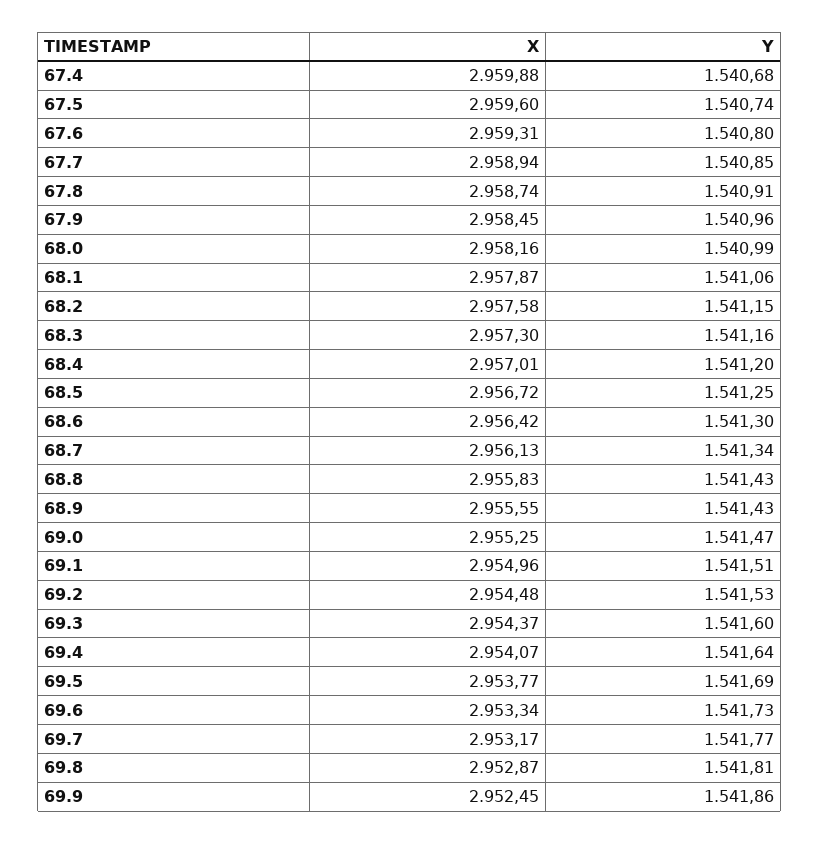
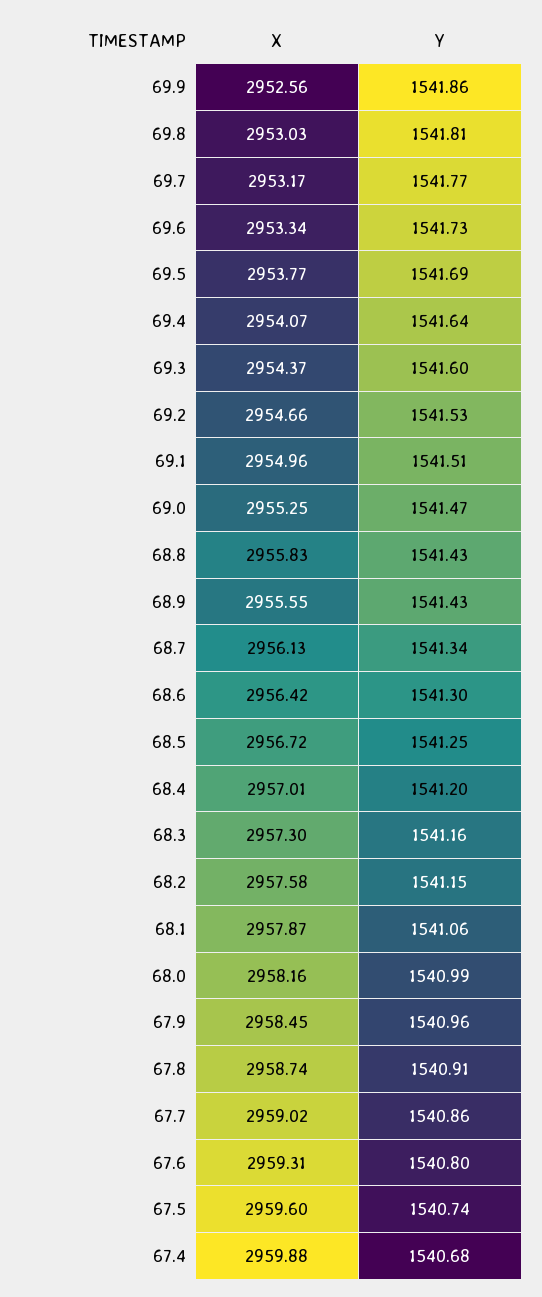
  {
    "X": {
      "67.4": 2959.88,
      "67.5": 2959.6,
      "67.6": 2959.31,
-     "67.7": 2958.94,
+     "67.7": 2959.02,
      "67.8": 2958.74,
      "67.9": 2958.45,
      "68.0": 2958.16,
      "68.1": 2957.87,
      "68.2": 2957.58,
      "68.3": 2957.3,
      "68.4": 2957.01,
      "68.5": 2956.72,
      "68.6": 2956.42,
      "68.7": 2956.13,
      "68.8": 2955.83,
      "68.9": 2955.55,
      "69.0": 2955.25,
      "69.1": 2954.96,
-     "69.2": 2954.48,
+     "69.2": 2954.66,
      "69.3": 2954.37,
      "69.4": 2954.07,
      "69.5": 2953.77,
      "69.6": 2953.34,
      "69.7": 2953.17,
-     "69.8": 2952.87,
+     "69.8": 2953.03,
-     "69.9": 2952.45
+     "69.9": 2952.56
    },
    "Y": {
      "67.4": 1540.68,
      "67.5": 1540.74,
      "67.6": 1540.8,
-     "67.7": 1540.85,
+     "67.7": 1540.86,
      "67.8": 1540.91,
      "67.9": 1540.96,
      "68.0": 1540.99,
      "68.1": 1541.06,
      "68.2": 1541.15,
      "68.3": 1541.16,
      "68.4": 1541.2,
      "68.5": 1541.25,
      "68.6": 1541.3,
      "68.7": 1541.34,
      "68.8": 1541.43,
      "68.9": 1541.43,
      "69.0": 1541.47,
      "69.1": 1541.51,
      "69.2": 1541.53,
      "69.3": 1541.6,
      "69.4": 1541.64,
      "69.5": 1541.69,
      "69.6": 1541.73,
      "69.7": 1541.77,
      "69.8": 1541.81,
      "69.9": 1541.86
    }
  }

